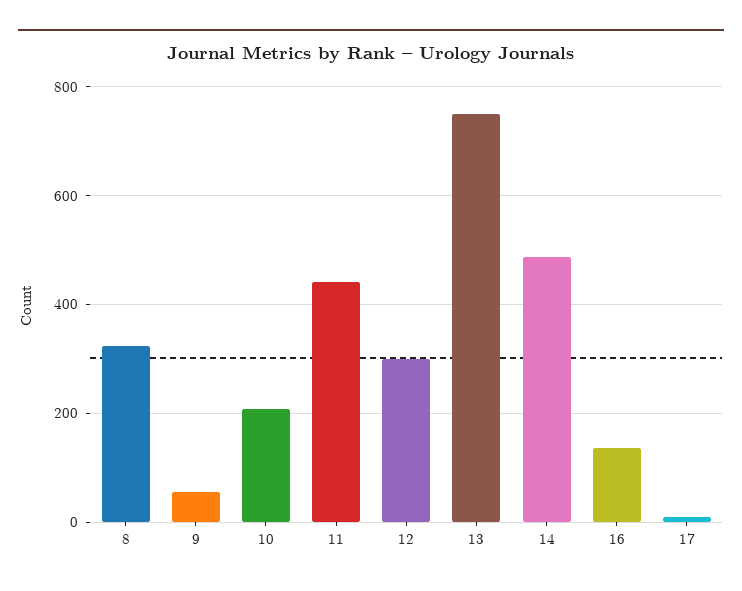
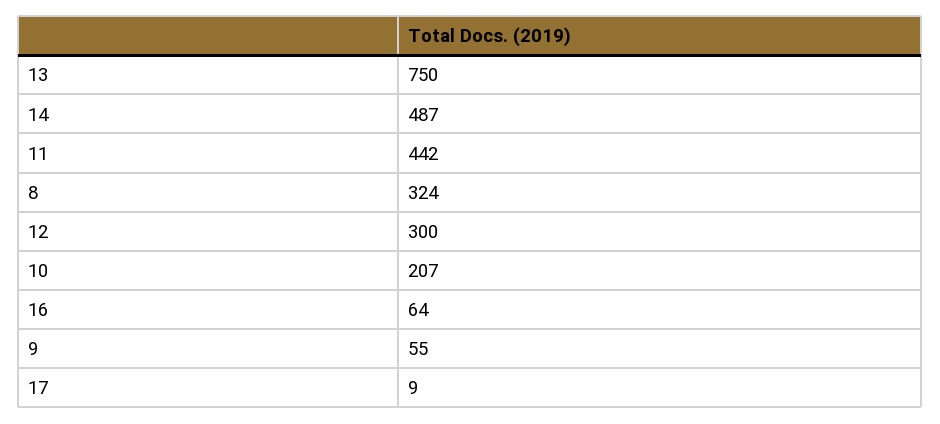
  {
    "8": 324,
    "9": 55,
    "10": 207,
    "11": 442,
    "12": 300,
    "13": 750,
    "14": 487,
-   "16": 140,
+   "16": 64,
    "17": 9
  }

